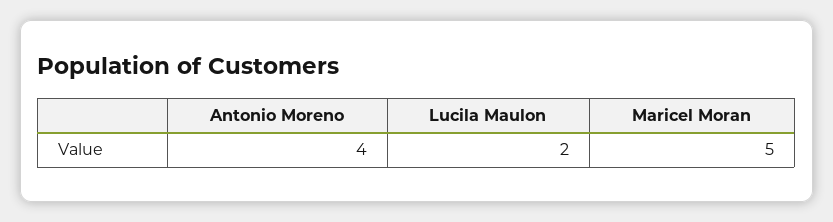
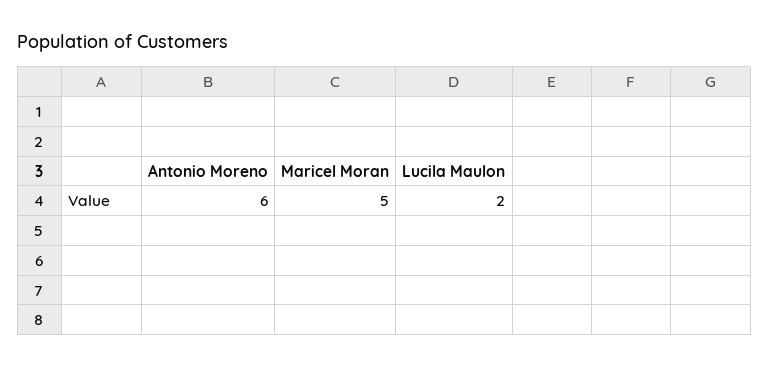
  {
-   "Antonio Moreno": 4,
+   "Antonio Moreno": 6,
    "Lucila Maulon": 2,
    "Maricel Moran": 5
  }

